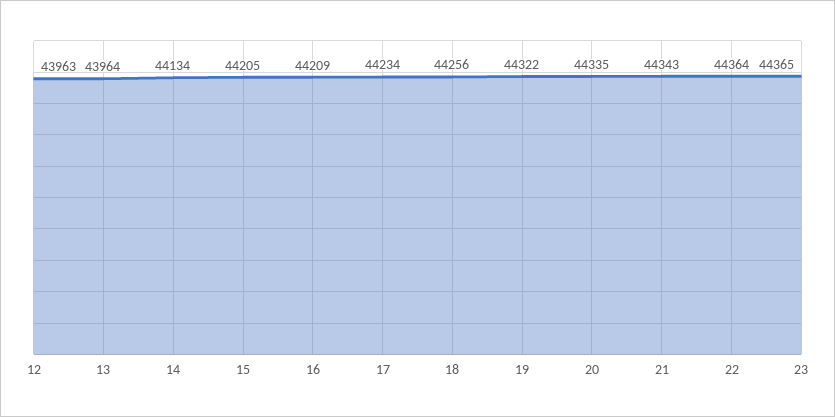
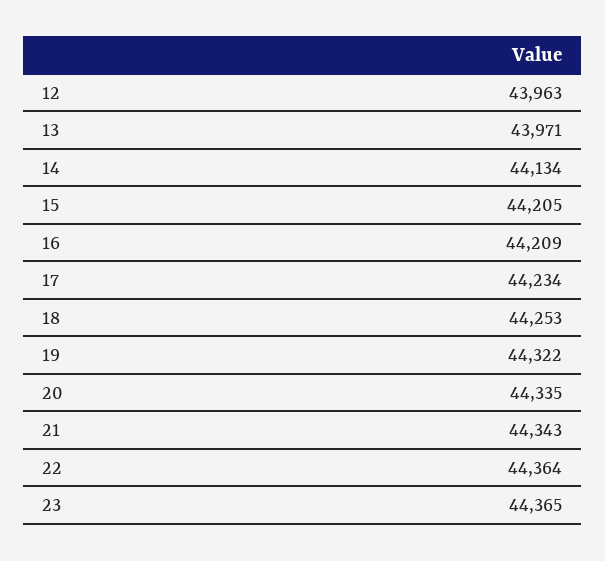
  {
    "12": 43963,
-   "13": 43964,
+   "13": 43971,
    "14": 44134,
    "15": 44205,
    "16": 44209,
    "17": 44234,
-   "18": 44256,
+   "18": 44253,
    "19": 44322,
    "20": 44335,
    "21": 44343,
    "22": 44364,
    "23": 44365
  }

